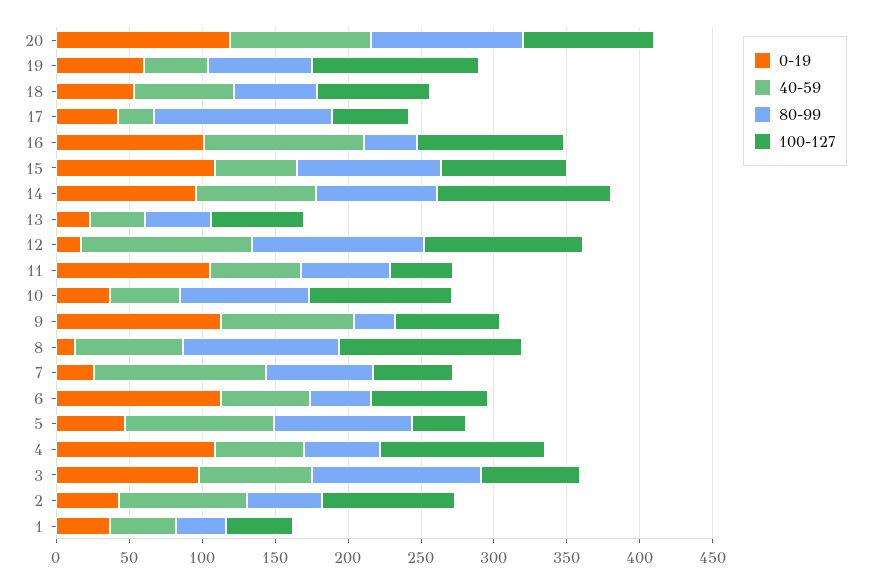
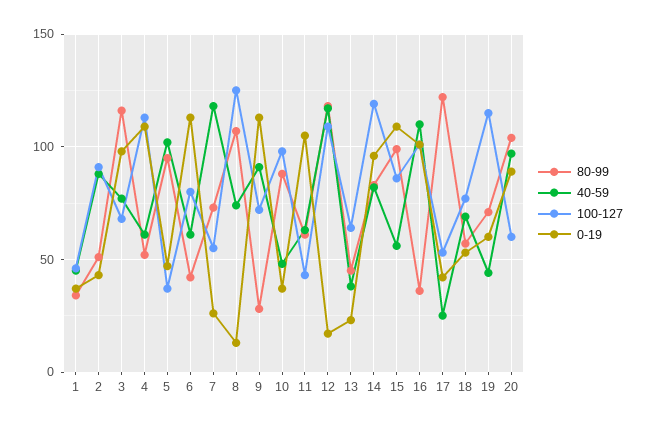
  {
    "0-19": {
-     "20": 120,
+     "20": 90,
      "19": 60,
      "18": 55,
      "17": 40,
      "16": 100,
      "15": 110,
      "14": 95,
      "13": 25,
      "12": 15,
      "11": 105,
      "10": 35,
      "9": 115,
      "8": 15,
      "7": 25,
      "6": 115,
      "5": 45,
      "4": 110,
      "3": 100,
      "2": 45,
      "1": 35
    },
    "40-59": {
      "20": 95,
      "19": 45,
      "18": 70,
      "17": 25,
      "16": 110,
      "15": 55,
      "14": 80,
      "13": 40,
      "12": 115,
      "11": 65,
      "10": 50,
      "9": 90,
      "8": 75,
      "7": 120,
      "6": 60,
      "5": 100,
      "4": 60,
      "3": 75,
      "2": 90,
      "1": 45
    },
    "80-99": {
      "20": 105,
      "19": 70,
      "18": 55,
      "17": 120,
      "16": 35,
      "15": 100,
      "14": 85,
      "13": 45,
      "12": 120,
      "11": 60,
      "10": 90,
      "9": 30,
      "8": 105,
      "7": 75,
      "6": 40,
      "5": 95,
      "4": 50,
      "3": 115,
      "2": 50,
      "1": 35
    },
    "100-127": {
-     "20": 90,
+     "20": 60,
      "19": 115,
      "18": 75,
      "17": 55,
      "16": 100,
      "15": 85,
      "14": 120,
      "13": 65,
      "12": 110,
      "11": 45,
      "10": 100,
      "9": 70,
      "8": 125,
      "7": 55,
      "6": 80,
      "5": 35,
      "4": 115,
      "3": 70,
      "2": 90,
      "1": 45
    }
  }

